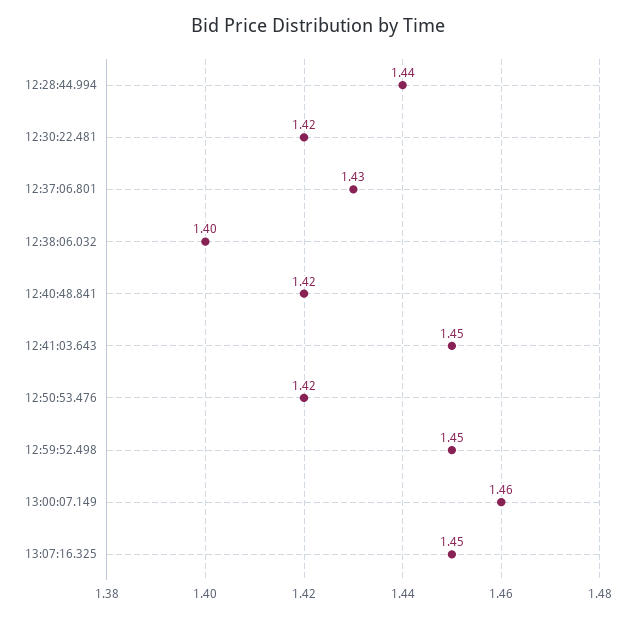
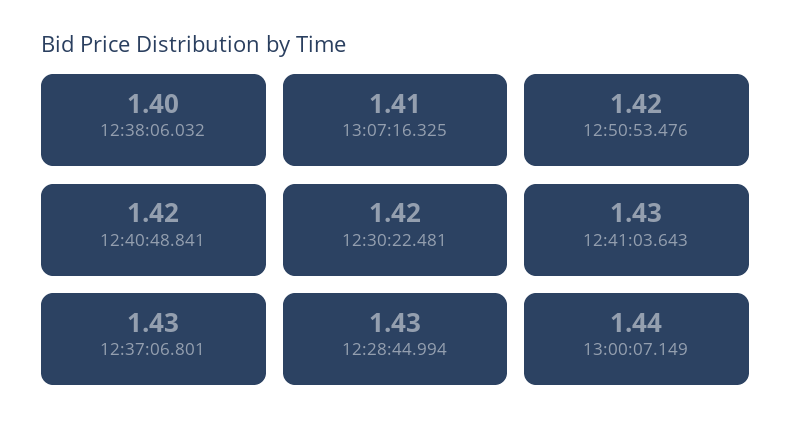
  {
-   "12:28:44.994": 1.44,
+   "12:28:44.994": 1.43,
    "12:30:22.481": 1.42,
    "12:37:06.801": 1.43,
    "12:38:06.032": 1.4,
    "12:40:48.841": 1.42,
-   "12:41:03.643": 1.45,
+   "12:41:03.643": 1.43,
    "12:50:53.476": 1.42,
-   "12:59:52.498": 1.45,
-   "13:00:07.149": 1.46,
+   "13:00:07.149": 1.44,
-   "13:07:16.325": 1.45
+   "13:07:16.325": 1.41
  }

